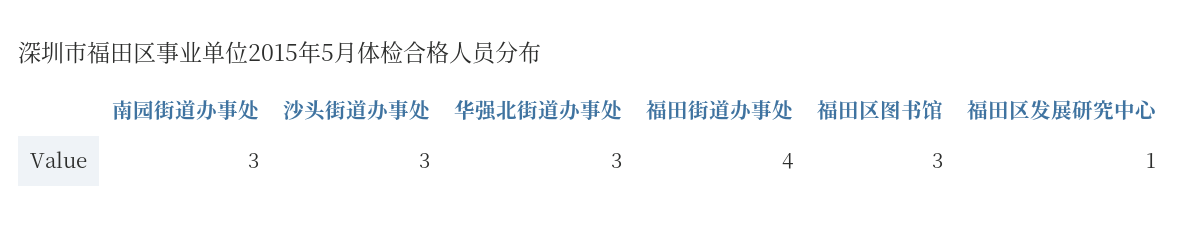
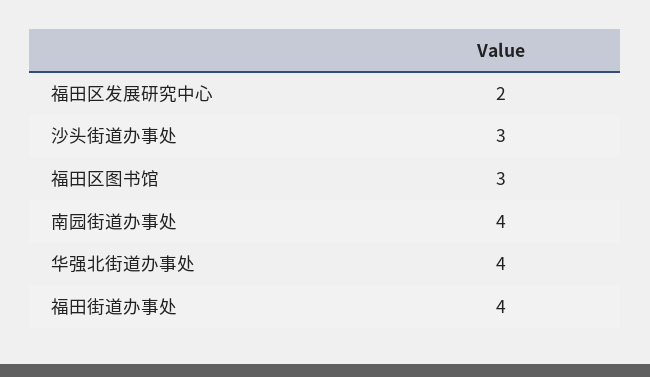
  {
-   "南园街道办事处": 3,
+   "南园街道办事处": 4,
    "沙头街道办事处": 3,
-   "华强北街道办事处": 3,
+   "华强北街道办事处": 4,
    "福田街道办事处": 4,
    "福田区图书馆": 3,
-   "福田区发展研究中心": 1
+   "福田区发展研究中心": 2
  }

